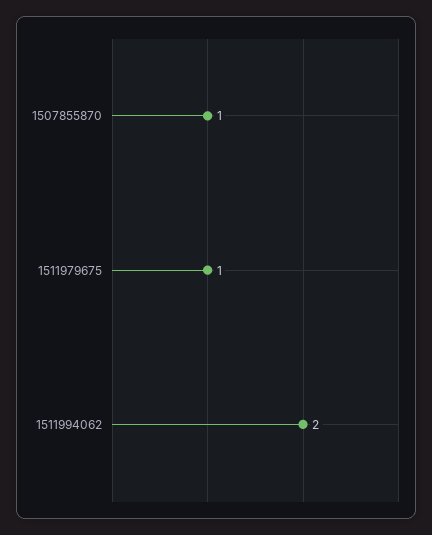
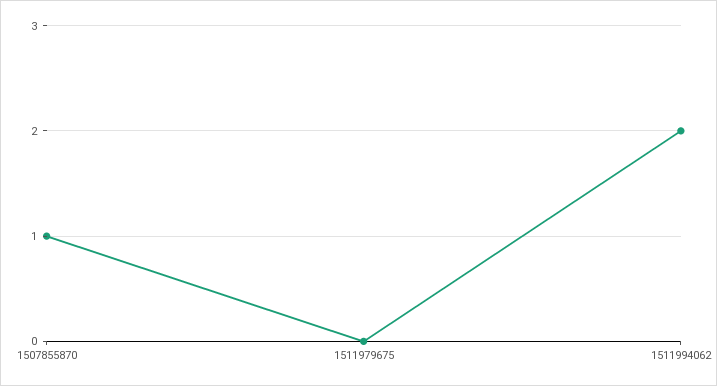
  {
    "1507855870": 1,
-   "1511979675": 1,
+   "1511979675": 0,
    "1511994062": 2
  }

